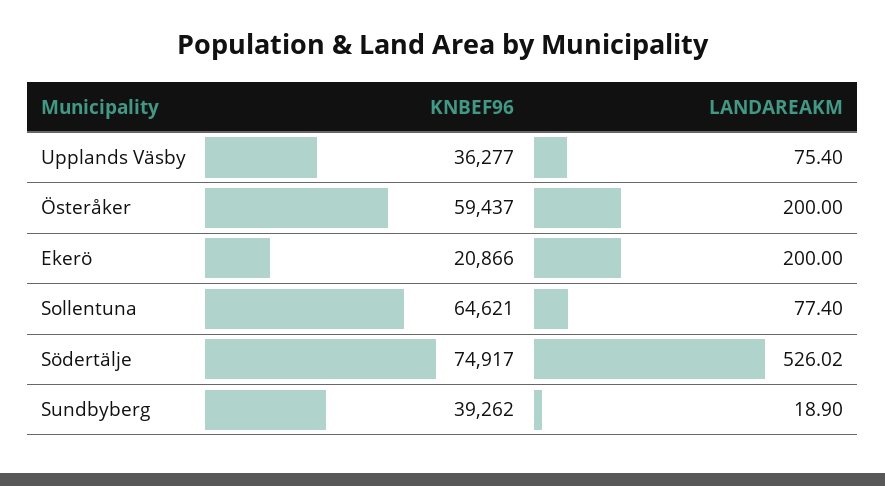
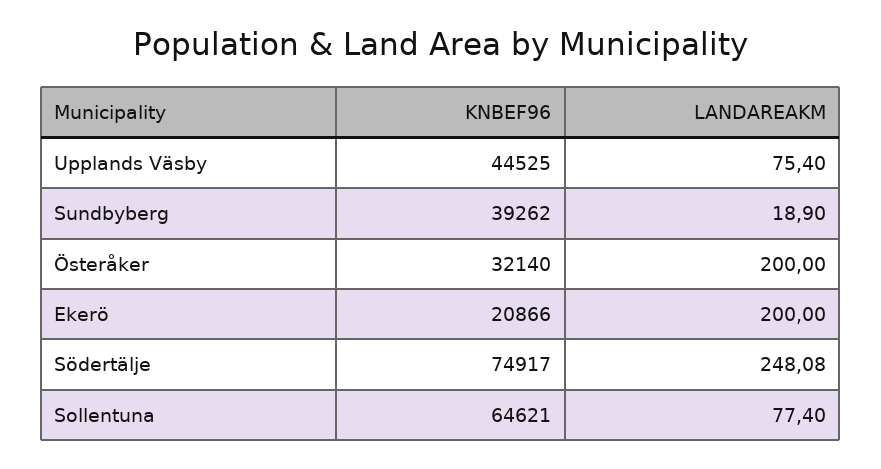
  {
    "KNBEF96": {
-     "Upplands Väsby": 36277,
+     "Upplands Väsby": 44525,
-     "Österåker": 59437,
+     "Österåker": 32140,
      "Ekerö": 20866,
      "Sollentuna": 64621,
      "Södertälje": 74917,
      "Sundbyberg": 39262
    },
    "LANDAREAKM": {
      "Upplands Väsby": 75.4,
      "Österåker": 200,
      "Ekerö": 200,
      "Sollentuna": 77.4,
-     "Södertälje": 526.02,
+     "Södertälje": 248.08,
      "Sundbyberg": 18.9
    }
  }

